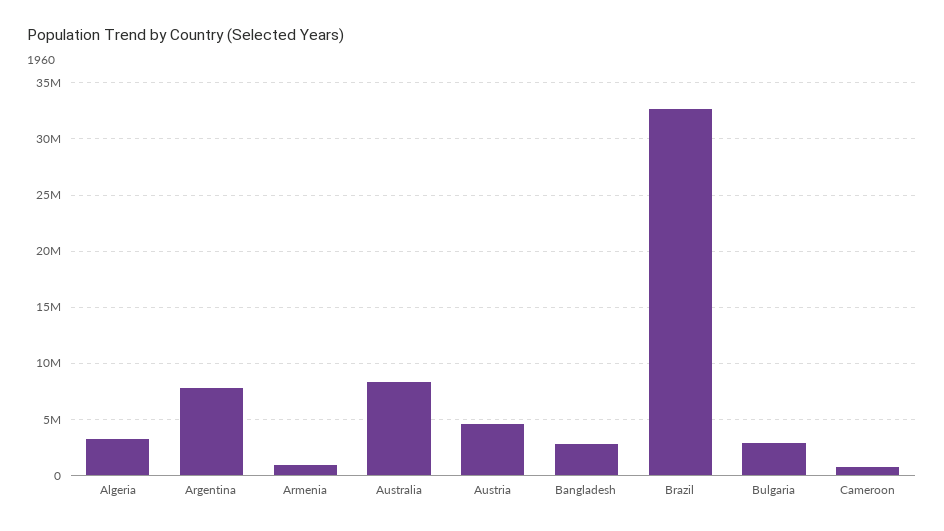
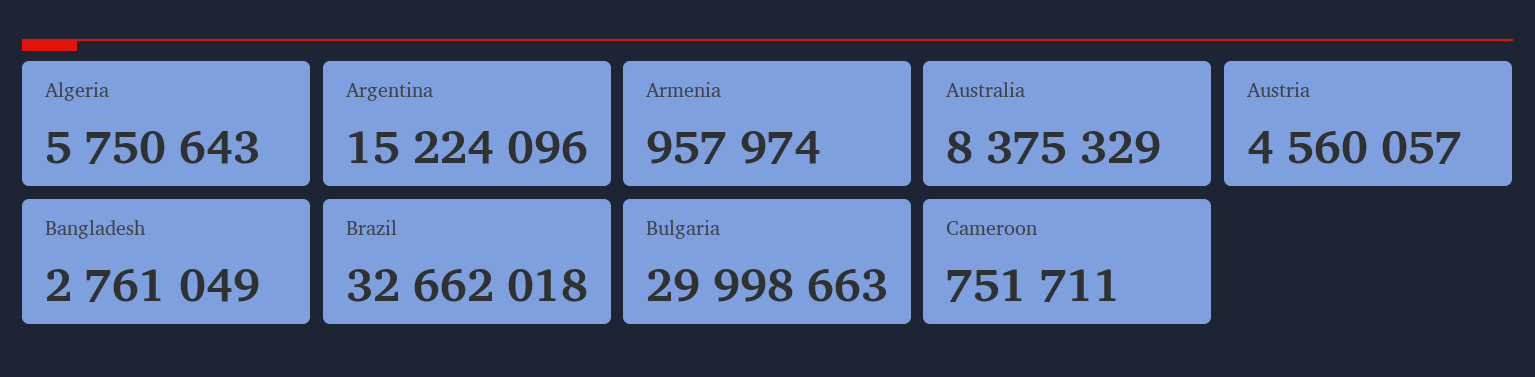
  {
-   "Algeria": 3000000,
+   "Algeria": 5750643,
-   "Argentina": 8000000,
+   "Argentina": 15224096,
    "Armenia": 957974,
    "Australia": 8375329,
    "Austria": 4560057,
    "Bangladesh": 2761049,
    "Brazil": 32662018,
-   "Bulgaria": 3000000,
+   "Bulgaria": 29998663,
    "Cameroon": 751711
  }

